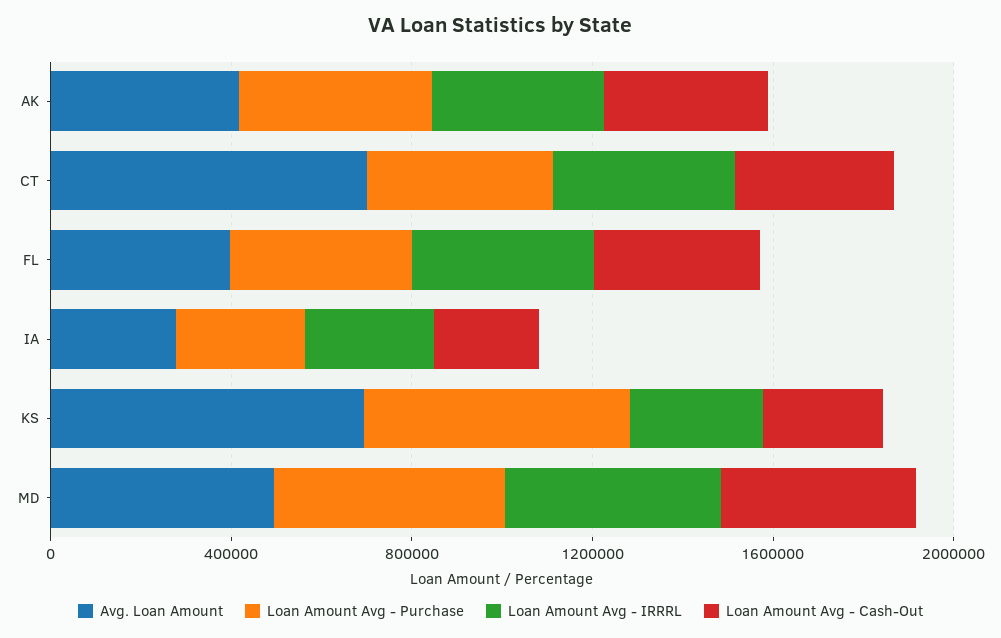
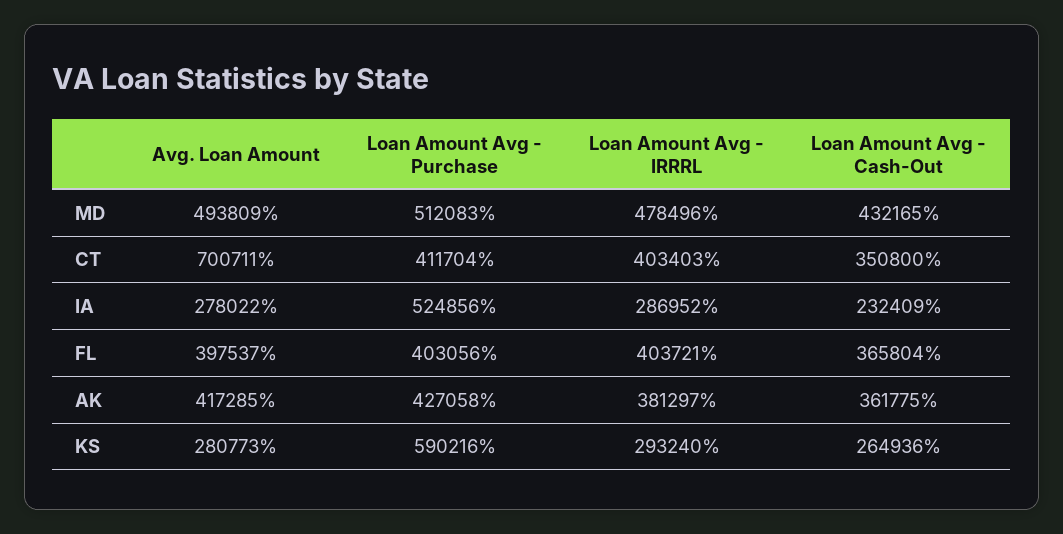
  {
    "Avg. Loan Amount": {
      "AK": 417285,
      "CT": 700711,
      "FL": 397537,
      "IA": 278022,
-     "KS": 700000,
+     "KS": 280773,
      "MD": 493809
    },
    "Loan Amount Avg - Purchase": {
      "AK": 427058,
      "CT": 411704,
      "FL": 403056,
-     "IA": 300000,
+     "IA": 524856,
      "KS": 590216,
      "MD": 512083
    },
    "Loan Amount Avg - IRRRL": {
      "AK": 381297,
      "CT": 403403,
      "FL": 403721,
      "IA": 286952,
      "KS": 293240,
      "MD": 478496
    },
    "Loan Amount Avg - Cash-Out": {
      "AK": 361775,
      "CT": 350800,
      "FL": 365804,
      "IA": 232409,
      "KS": 264936,
      "MD": 432165
    }
  }

